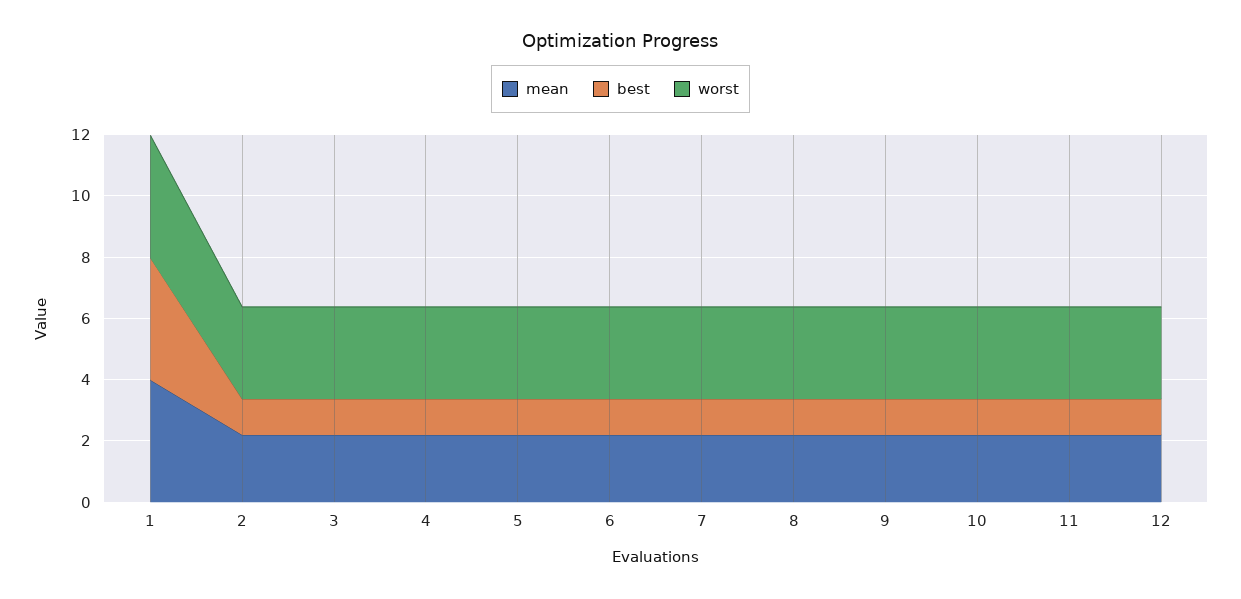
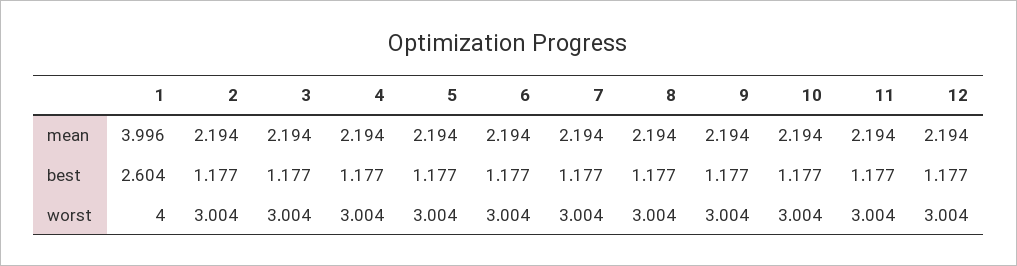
  {
    "mean": {
      "1": 3.996,
      "2": 2.194,
      "3": 2.194,
      "4": 2.194,
      "5": 2.194,
      "6": 2.194,
      "7": 2.194,
      "8": 2.194,
      "9": 2.194,
      "10": 2.194,
      "11": 2.194,
      "12": 2.194
    },
    "best": {
-     "1": 4,
+     "1": 2.604,
      "2": 1.177,
      "3": 1.177,
      "4": 1.177,
      "5": 1.177,
      "6": 1.177,
      "7": 1.177,
      "8": 1.177,
      "9": 1.177,
      "10": 1.177,
      "11": 1.177,
      "12": 1.177
    },
    "worst": {
      "1": 4,
      "2": 3.004,
      "3": 3.004,
      "4": 3.004,
      "5": 3.004,
      "6": 3.004,
      "7": 3.004,
      "8": 3.004,
      "9": 3.004,
      "10": 3.004,
      "11": 3.004,
      "12": 3.004
    }
  }

